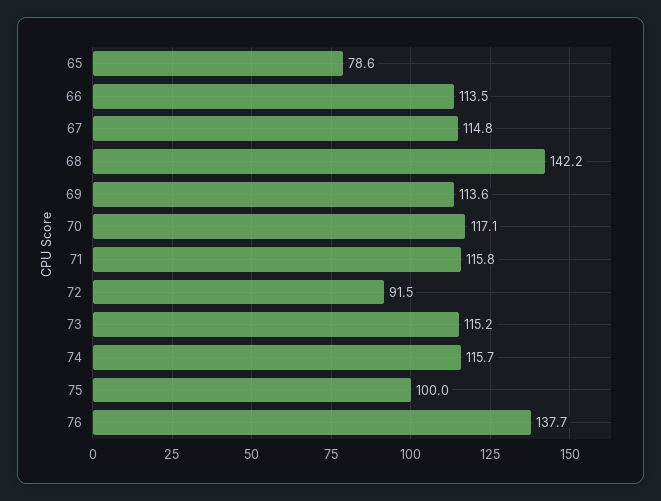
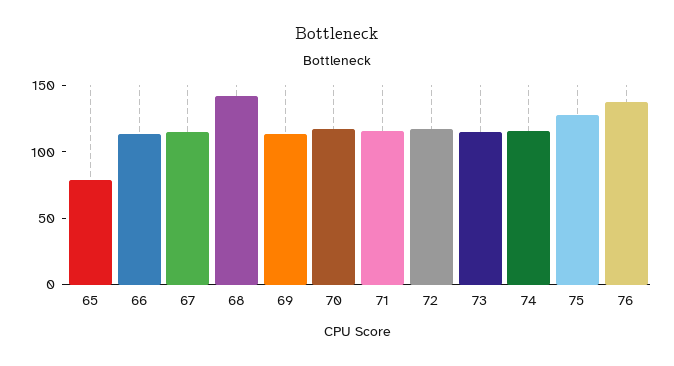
  {
    "65": 78.6,
    "66": 113.5,
    "67": 114.8,
    "68": 142.2,
    "69": 113.6,
    "70": 117.1,
    "71": 115.8,
-   "72": 91.5,
+   "72": 120,
    "73": 115.2,
    "74": 115.7,
-   "75": 100,
+   "75": 130,
    "76": 137.7
  }

